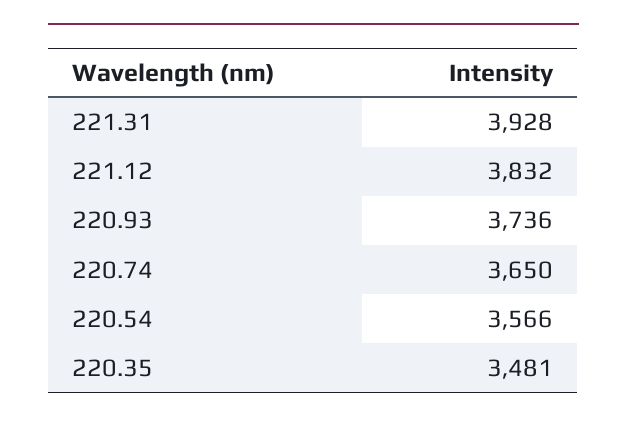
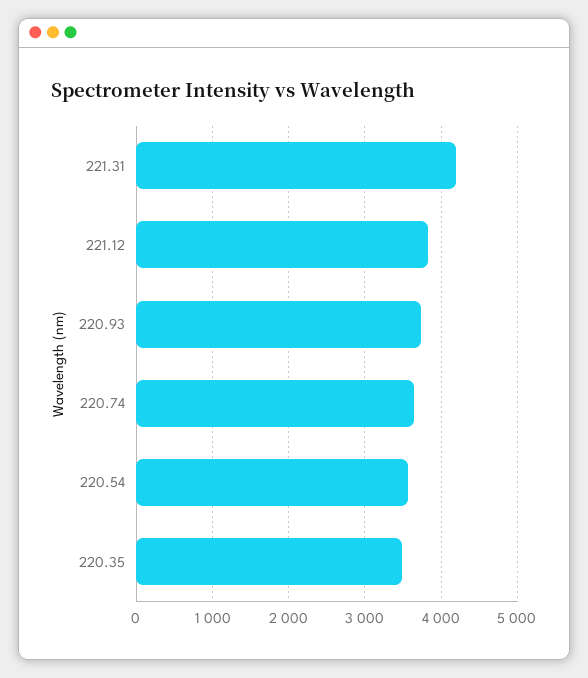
  {
-   "221.31": 3928,
+   "221.31": 4200,
    "221.12": 3832,
    "220.93": 3736,
    "220.74": 3650,
    "220.54": 3566,
    "220.35": 3481
  }

